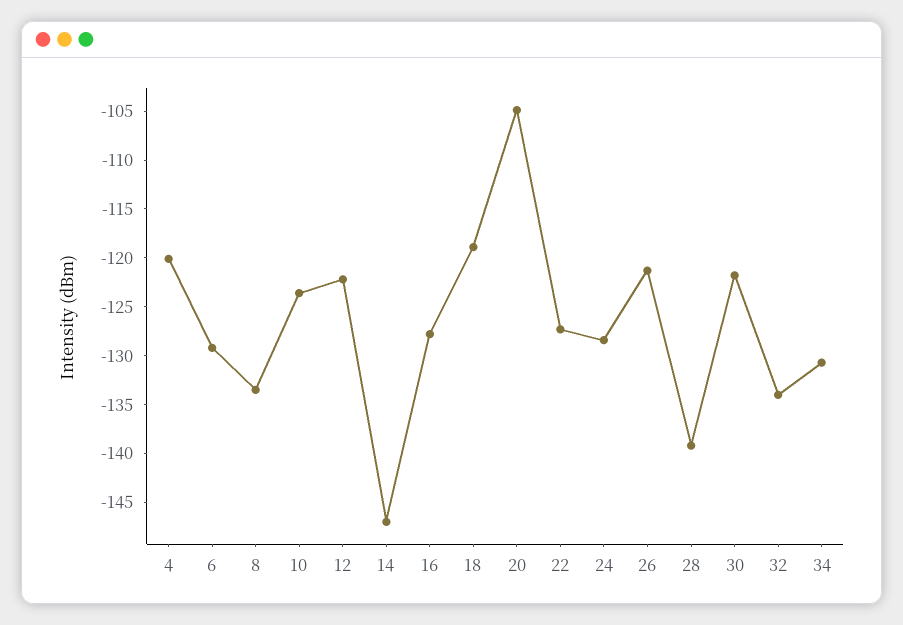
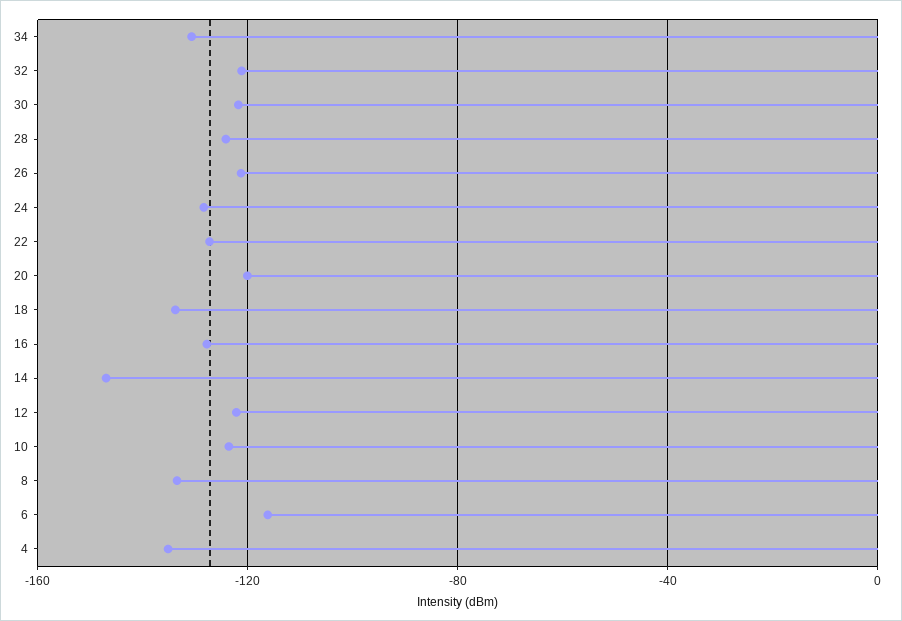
  {
-   "4": -120,
+   "4": -135,
-   "6": -129,
+   "6": -115,
    "8": -134,
    "10": -124,
    "12": -122,
    "14": -147,
    "16": -128,
-   "18": -119,
+   "18": -135,
-   "20": -105,
+   "20": -120,
    "22": -127,
    "24": -128,
    "26": -121,
-   "28": -139,
+   "28": -125,
    "30": -122,
-   "32": -134,
+   "32": -120,
    "34": -131
  }

